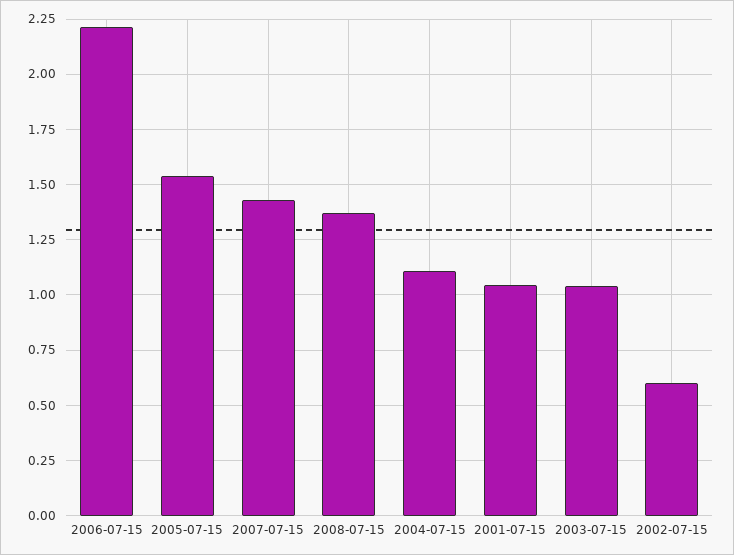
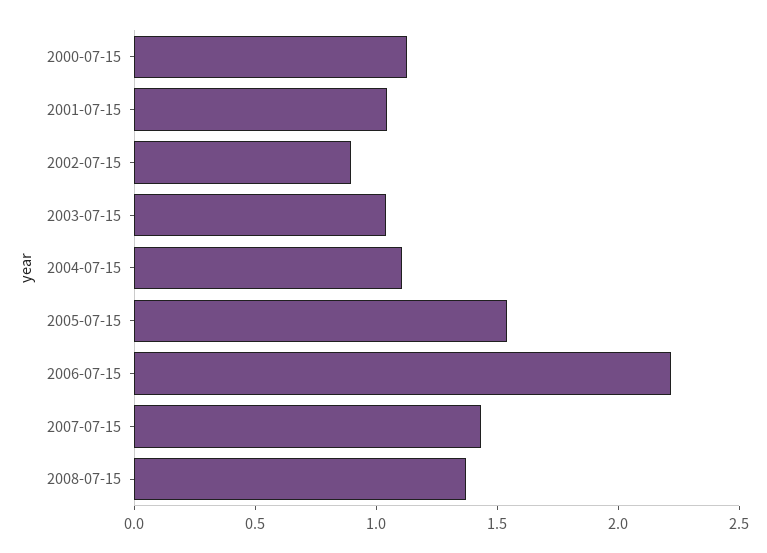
  {
    "2006-07-15": 2.2,
    "2005-07-15": 1.55,
    "2007-07-15": 1.45,
    "2008-07-15": 1.35,
    "2004-07-15": 1.1,
    "2001-07-15": 1.05,
    "2003-07-15": 1.05,
-   "2002-07-15": 0.6
+   "2002-07-15": 0.9,
+   "2000-07-15": 1.1
  }

